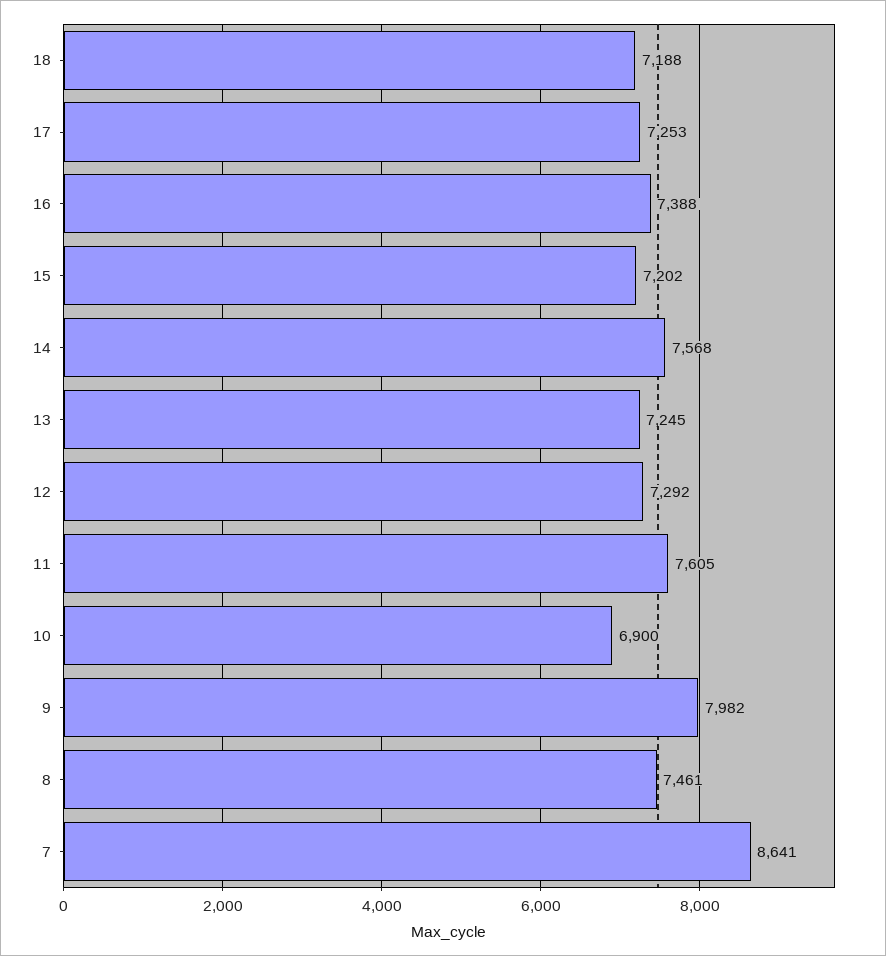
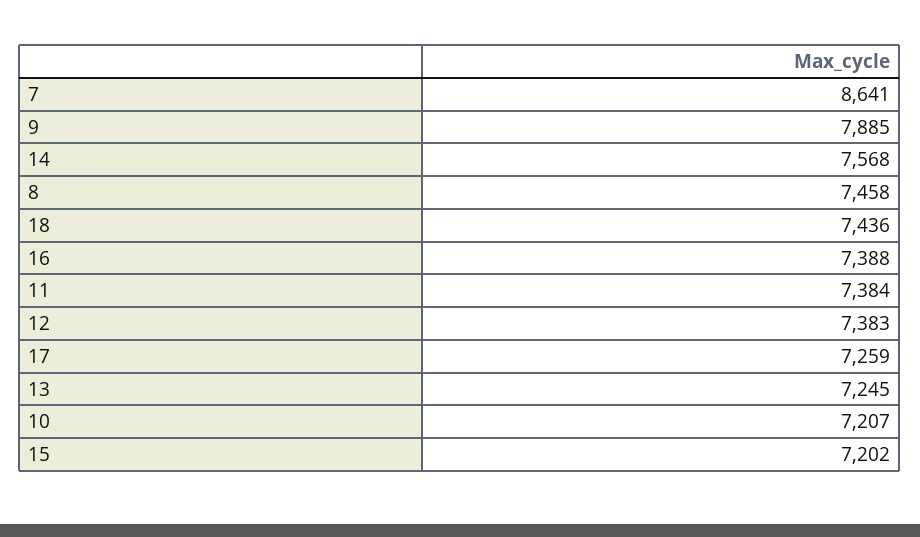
  {
-   "18": 7188,
+   "18": 7436,
-   "17": 7253,
+   "17": 7259,
    "16": 7388,
    "15": 7202,
    "14": 7568,
    "13": 7245,
-   "12": 7292,
+   "12": 7383,
-   "11": 7605,
+   "11": 7384,
-   "10": 6900,
+   "10": 7207,
-   "9": 7982,
+   "9": 7885,
-   "8": 7461,
+   "8": 7458,
    "7": 8641
  }

